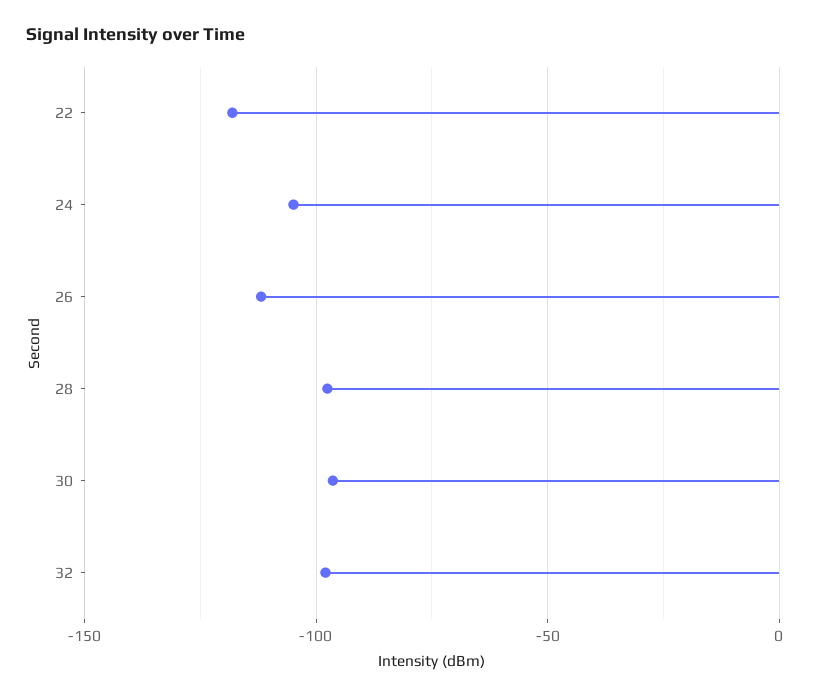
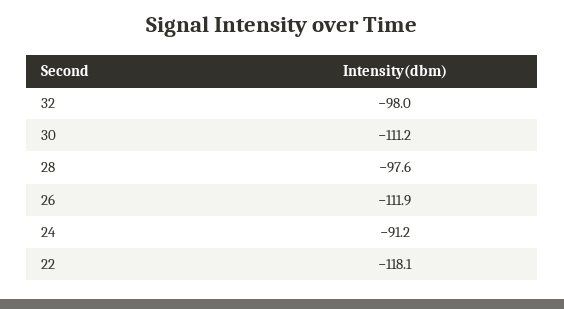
  {
    "22": -118.1,
-   "24": -105,
+   "24": -91.2,
    "26": -111.9,
    "28": -97.6,
-   "30": -95,
+   "30": -111.2,
    "32": -98
  }

